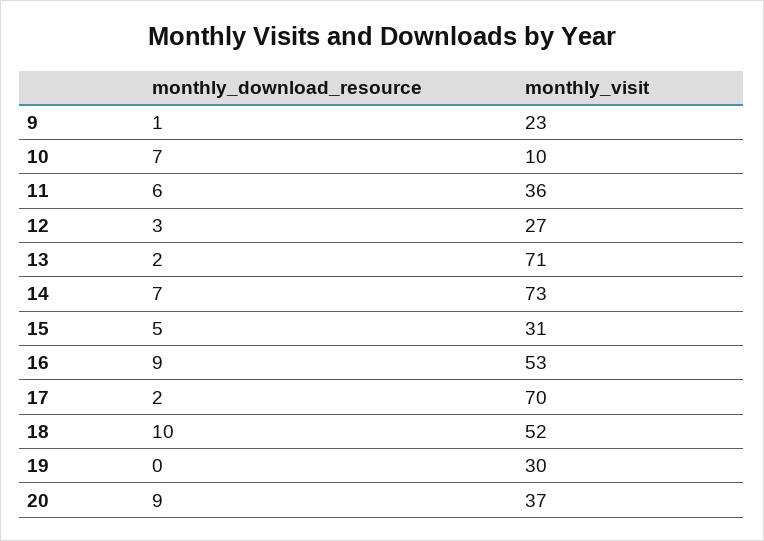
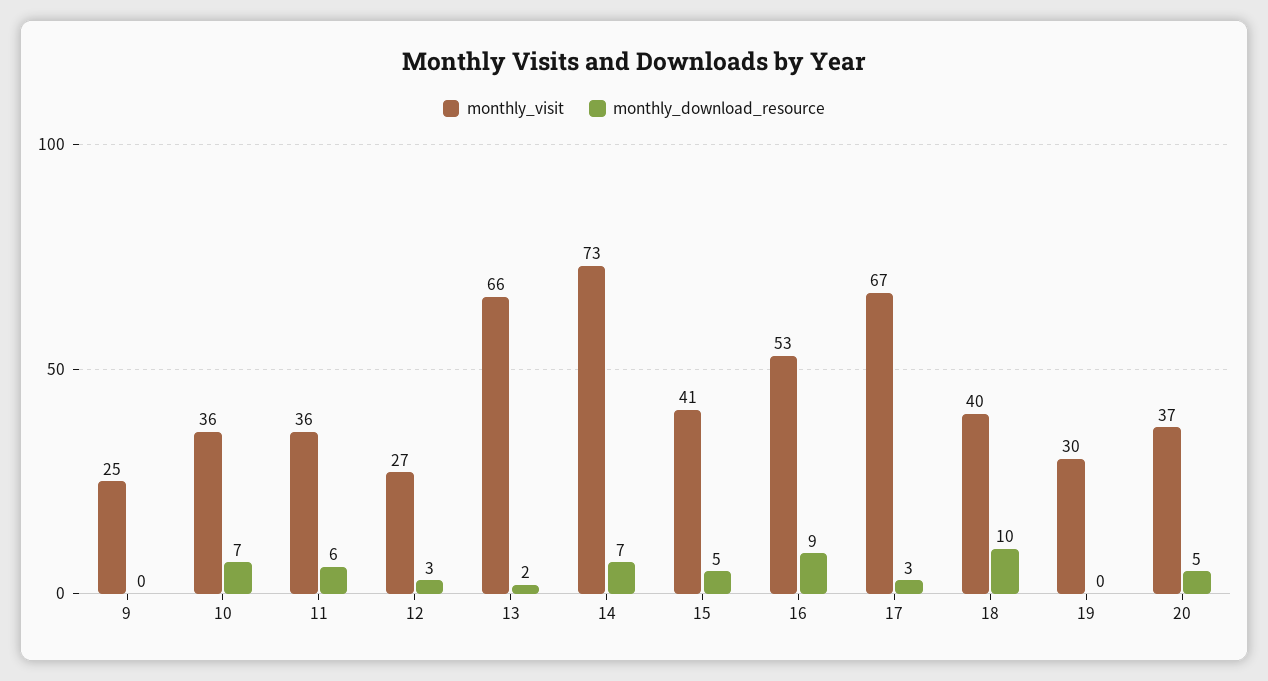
  {
    "monthly_download_resource": {
-     "9": 1,
+     "9": 0,
      "10": 7,
      "11": 6,
      "12": 3,
      "13": 2,
      "14": 7,
      "15": 5,
      "16": 9,
-     "17": 2,
+     "17": 3,
      "18": 10,
      "19": 0,
-     "20": 9
+     "20": 5
    },
    "monthly_visit": {
-     "9": 23,
+     "9": 25,
-     "10": 10,
+     "10": 36,
      "11": 36,
      "12": 27,
-     "13": 71,
+     "13": 66,
      "14": 73,
-     "15": 31,
+     "15": 41,
      "16": 53,
-     "17": 70,
+     "17": 67,
-     "18": 52,
+     "18": 40,
      "19": 30,
      "20": 37
    }
  }

